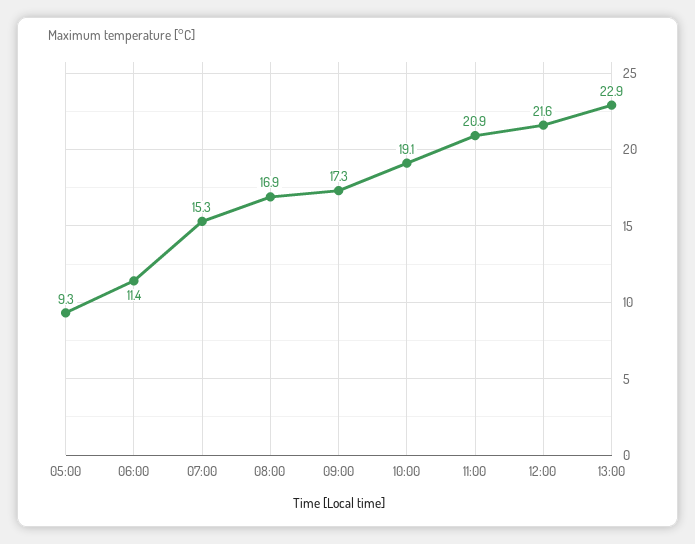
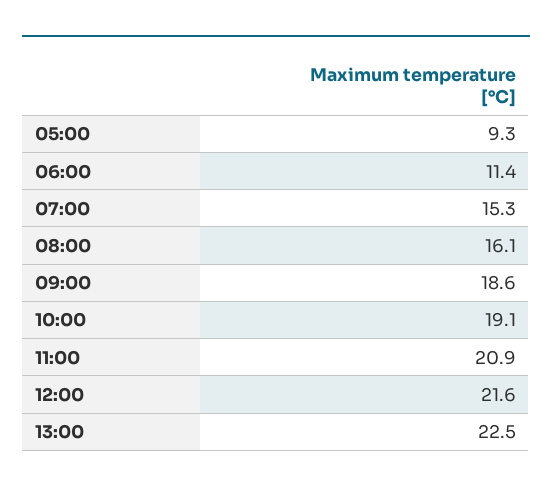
  {
    "05:00": 9.3,
    "06:00": 11.4,
    "07:00": 15.3,
-   "08:00": 16.9,
+   "08:00": 16.1,
-   "09:00": 17.3,
+   "09:00": 18.6,
    "10:00": 19.1,
    "11:00": 20.9,
    "12:00": 21.6,
-   "13:00": 22.9
+   "13:00": 22.5
  }

